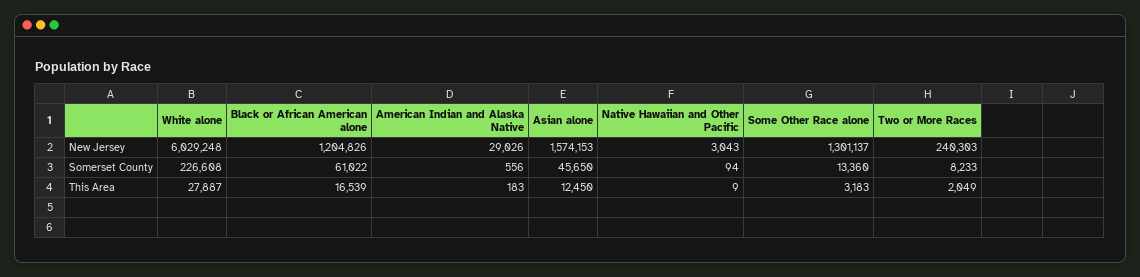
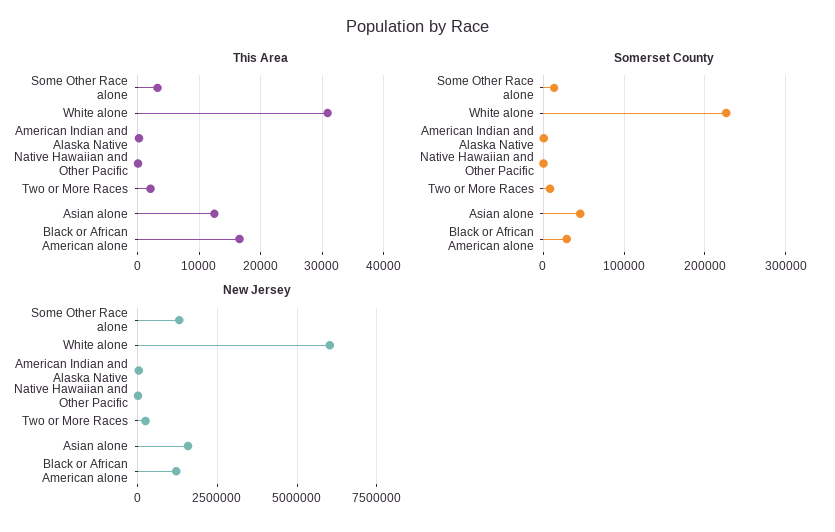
  {
    "New Jersey": {
      "White alone": 6029248,
      "Black or African American alone": 1204826,
      "American Indian and Alaska Native": 29026,
      "Asian alone": 1574153,
      "Native Hawaiian and Other Pacific": 3043,
      "Some Other Race alone": 1301137,
      "Two or More Races": 240303
    },
    "Somerset County": {
      "White alone": 226608,
-     "Black or African American alone": 61022,
+     "Black or African American alone": 30000,
      "American Indian and Alaska Native": 556,
      "Asian alone": 45650,
      "Native Hawaiian and Other Pacific": 94,
      "Some Other Race alone": 13360,
      "Two or More Races": 8233
    },
    "This Area": {
-     "White alone": 27887,
+     "White alone": 31000,
      "Black or African American alone": 16539,
      "American Indian and Alaska Native": 183,
      "Asian alone": 12450,
      "Native Hawaiian and Other Pacific": 9,
      "Some Other Race alone": 3183,
      "Two or More Races": 2049
    }
  }

